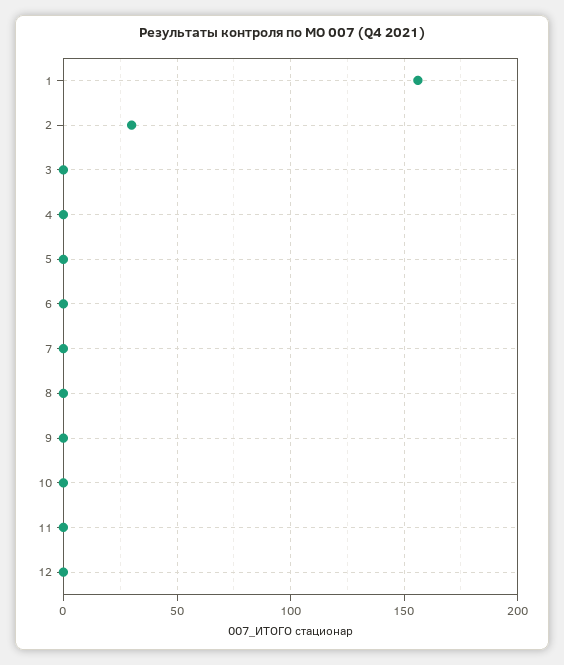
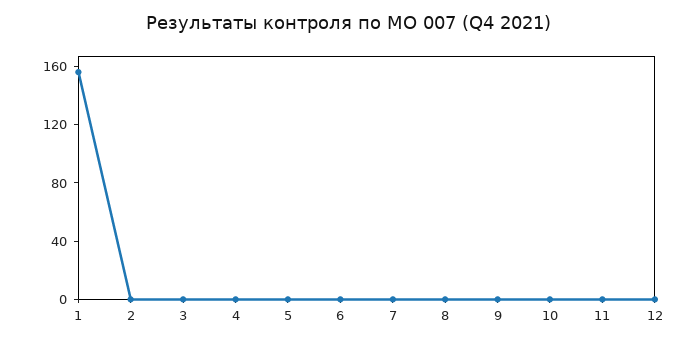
  {
    "1": 155,
-   "2": 30,
+   "2": 0,
    "3": 0,
    "4": 0,
    "5": 0,
    "6": 0,
    "7": 0,
    "8": 0,
    "9": 0,
    "10": 0,
    "11": 0,
    "12": 0
  }

